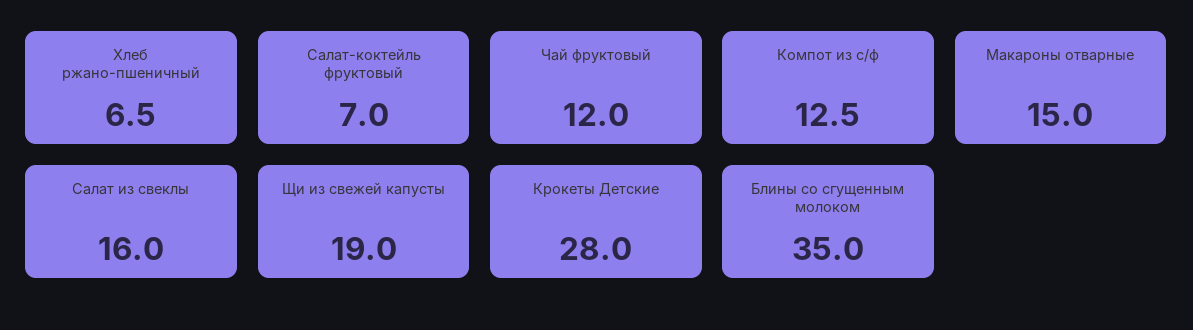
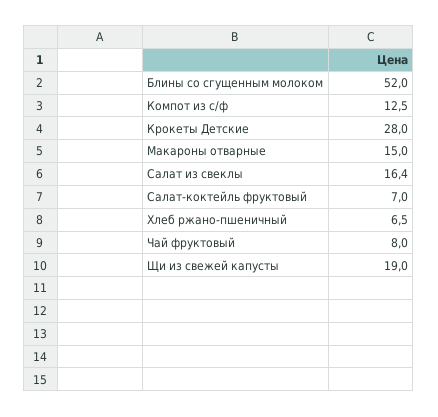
  {
    "Хлеб ржано-пшеничный": 6.5,
    "Салат-коктейль фруктовый": 7,
-   "Чай фруктовый": 12,
+   "Чай фруктовый": 8,
    "Компот из с/ф": 12.5,
    "Макароны отварные": 15,
-   "Салат из свеклы": 16,
+   "Салат из свеклы": 16.4,
    "Щи из свежей капусты": 19,
    "Крокеты Детские": 28,
-   "Блины со сгущенным молоком": 35
+   "Блины со сгущенным молоком": 52
  }

